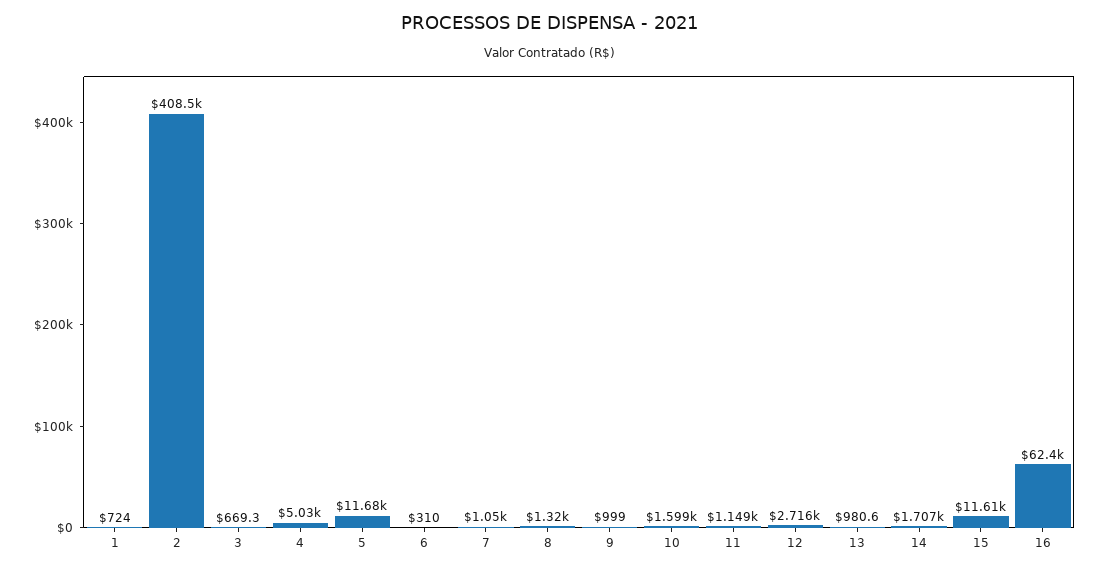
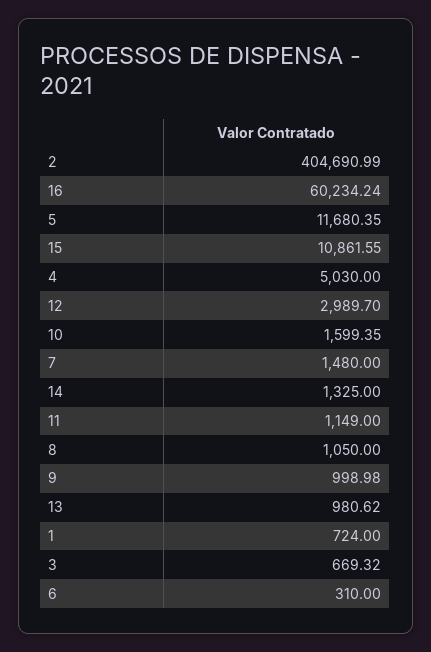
  {
    "1": 724,
-   "2": 408500,
+   "2": 404690.99,
    "3": 669.32,
    "4": 5030,
    "5": 11680.35,
    "6": 310,
-   "7": 1050,
+   "7": 1480,
-   "8": 1320,
+   "8": 1050,
    "9": 998.98,
    "10": 1599.35,
    "11": 1149,
-   "12": 2716,
+   "12": 2989.7,
    "13": 980.62,
-   "14": 1707,
+   "14": 1325,
-   "15": 11610,
+   "15": 10861.55,
-   "16": 62400
+   "16": 60234.24
  }

